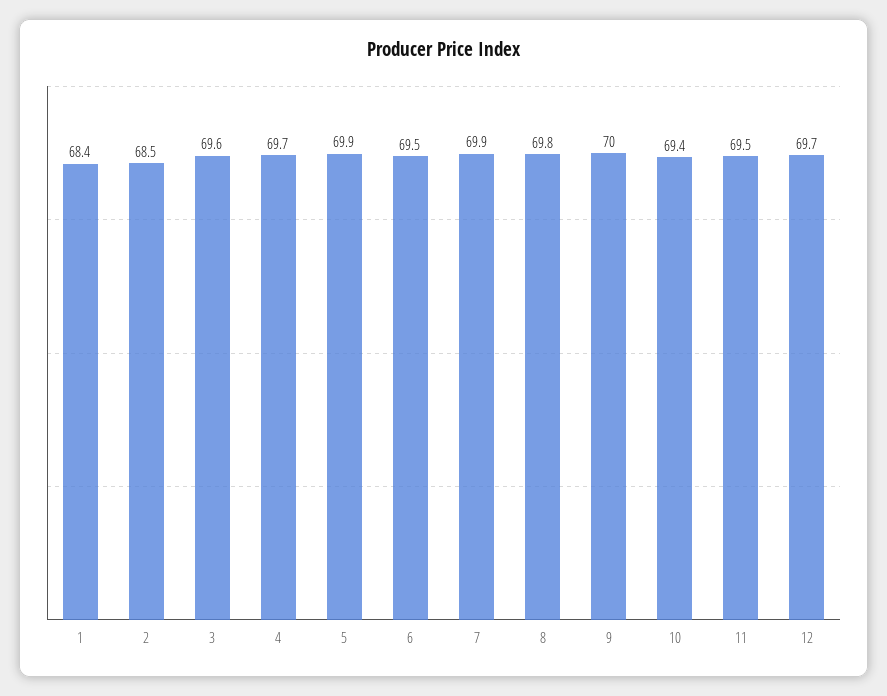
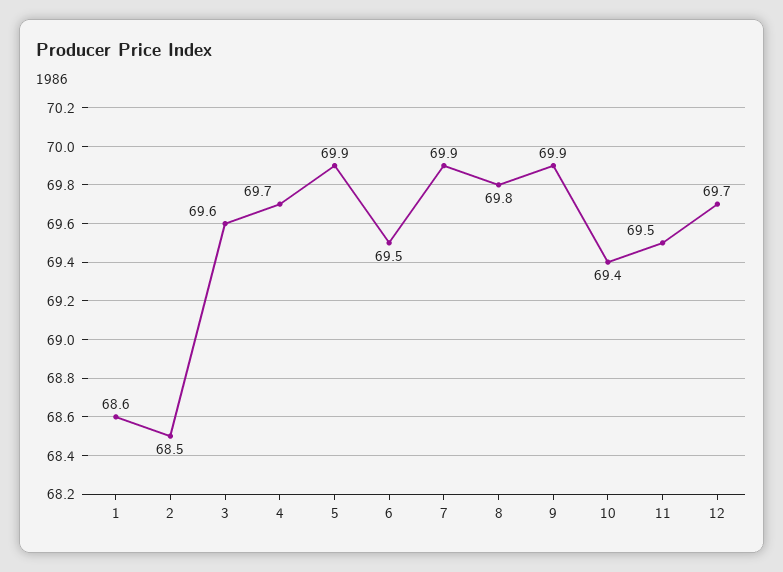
  {
-   "1": 68.4,
+   "1": 68.6,
    "2": 68.5,
    "3": 69.6,
    "4": 69.7,
    "5": 69.9,
    "6": 69.5,
    "7": 69.9,
    "8": 69.8,
-   "9": 70,
+   "9": 69.9,
    "10": 69.4,
    "11": 69.5,
    "12": 69.7
  }

